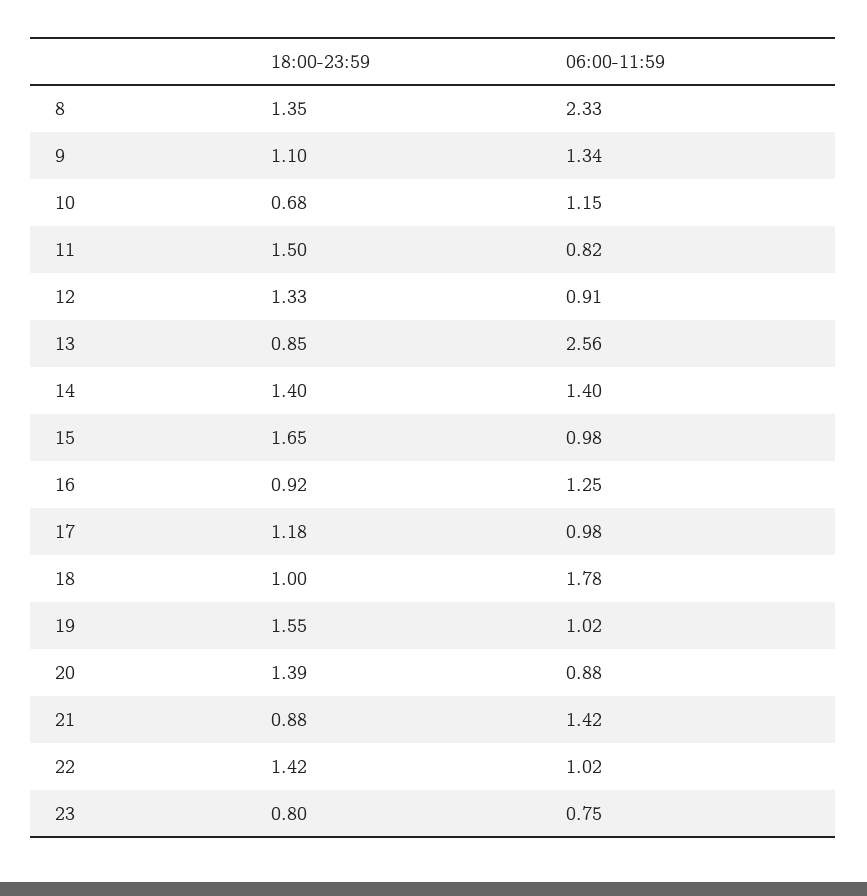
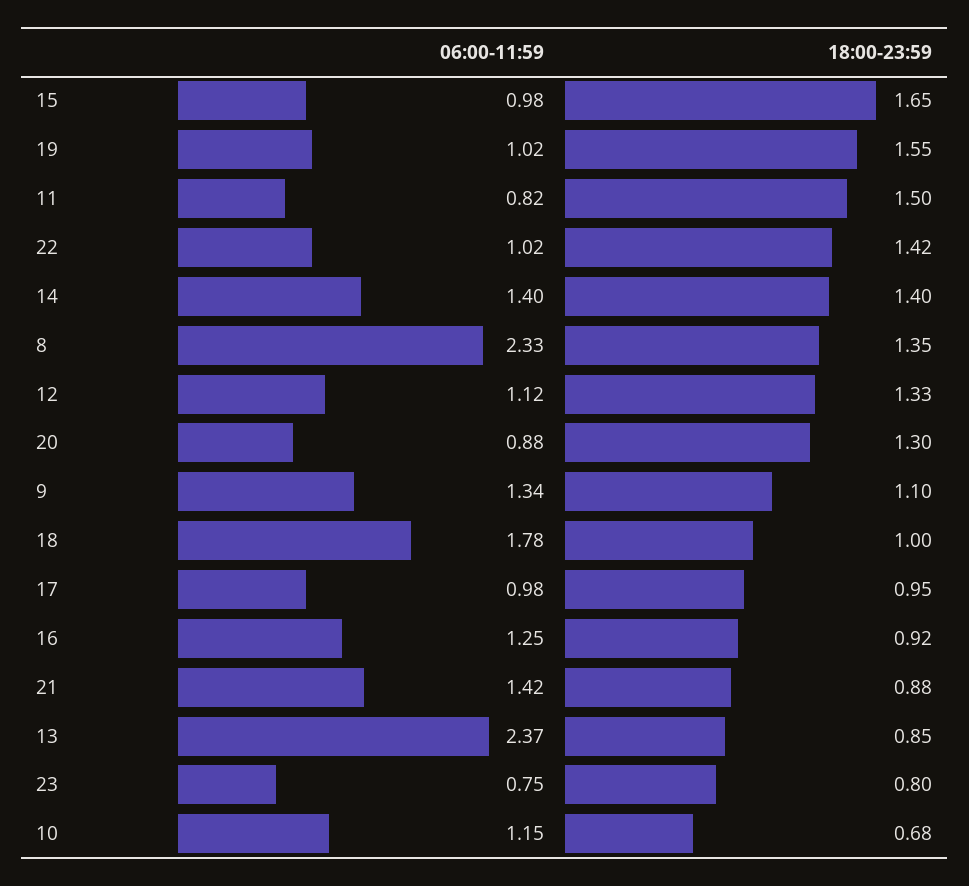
  {
    "18:00-23:59": {
      "8": 1.35,
      "9": 1.1,
      "10": 0.68,
      "11": 1.5,
      "12": 1.33,
      "13": 0.85,
      "14": 1.4,
      "15": 1.65,
      "16": 0.92,
-     "17": 1.18,
+     "17": 0.95,
      "18": 1,
      "19": 1.55,
-     "20": 1.39,
+     "20": 1.3,
      "21": 0.88,
      "22": 1.42,
      "23": 0.8
    },
    "06:00-11:59": {
      "8": 2.33,
      "9": 1.34,
      "10": 1.15,
      "11": 0.82,
-     "12": 0.91,
+     "12": 1.12,
-     "13": 2.56,
+     "13": 2.37,
      "14": 1.4,
      "15": 0.98,
      "16": 1.25,
      "17": 0.98,
      "18": 1.78,
      "19": 1.02,
      "20": 0.88,
      "21": 1.42,
      "22": 1.02,
      "23": 0.75
    }
  }

